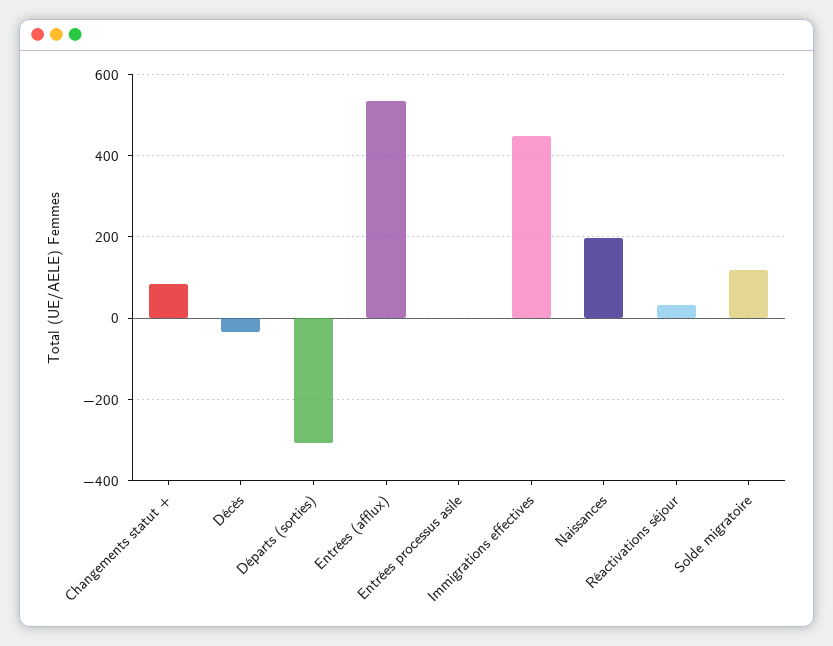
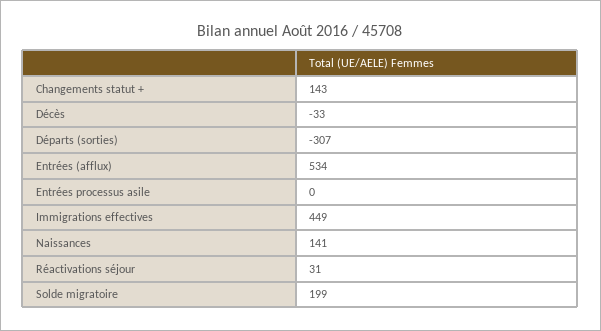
  {
-   "Changements statut +": 80,
+   "Changements statut +": 143,
    "Décès": -33,
    "Départs (sorties)": -307,
    "Entrées (afflux)": 534,
    "Entrées processus asile": 0,
    "Immigrations effectives": 449,
-   "Naissances": 200,
+   "Naissances": 141,
    "Réactivations séjour": 31,
-   "Solde migratoire": 120
+   "Solde migratoire": 199
  }

